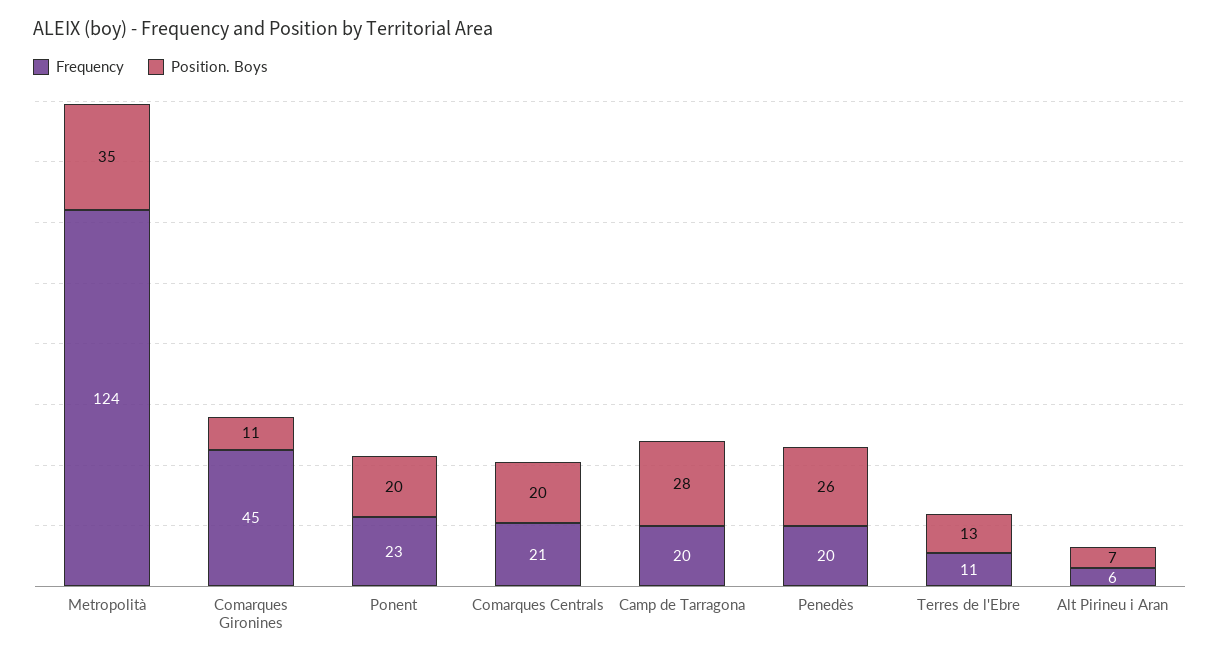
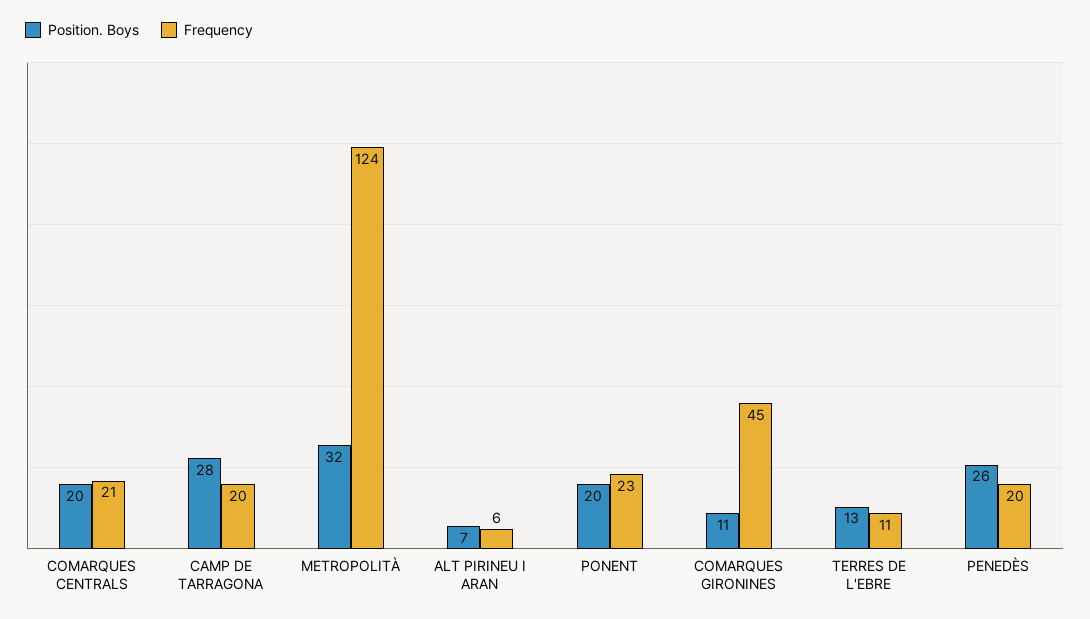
  {
    "Frequency": {
      "Metropolità": 124,
      "Comarques Gironines": 45,
      "Ponent": 23,
      "Comarques Centrals": 21,
      "Camp de Tarragona": 20,
      "Penedès": 20,
      "Terres de l'Ebre": 11,
      "Alt Pirineu i Aran": 6
    },
    "Position. Boys": {
-     "Metropolità": 35,
+     "Metropolità": 32,
      "Comarques Gironines": 11,
      "Ponent": 20,
      "Comarques Centrals": 20,
      "Camp de Tarragona": 28,
      "Penedès": 26,
      "Terres de l'Ebre": 13,
      "Alt Pirineu i Aran": 7
    }
  }

